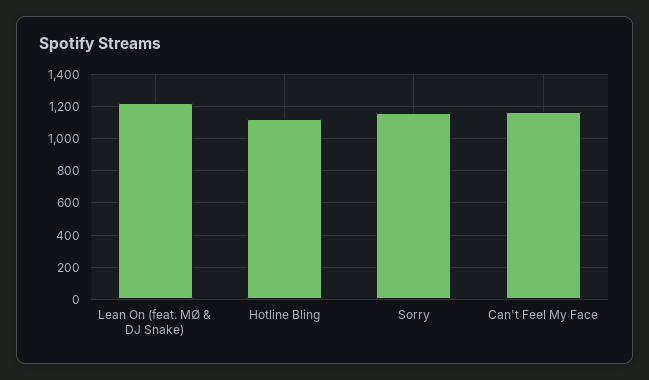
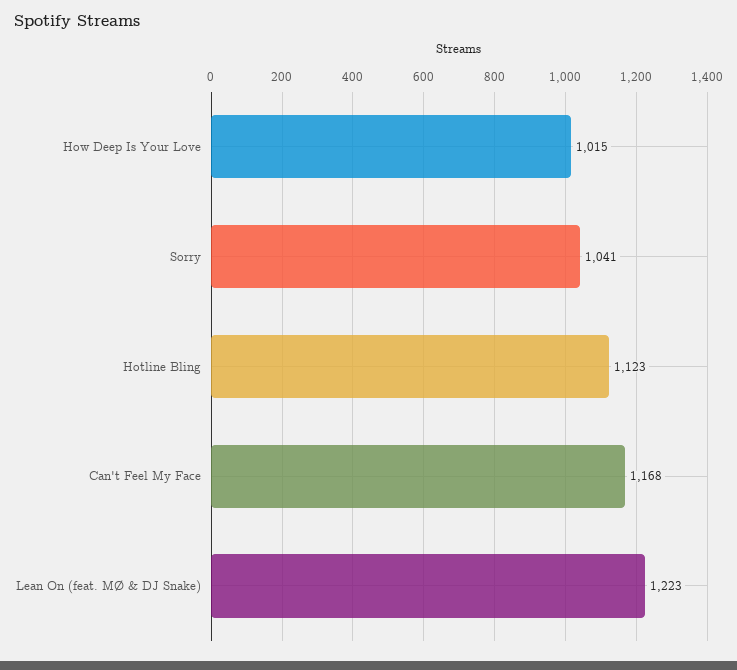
  {
    "Lean On (feat. MØ & DJ Snake)": 1223,
    "Hotline Bling": 1123,
-   "Sorry": 1150,
+   "Sorry": 1041,
-   "Can't Feel My Face": 1168
+   "Can't Feel My Face": 1168,
+   "How Deep Is Your Love": 1015
  }

